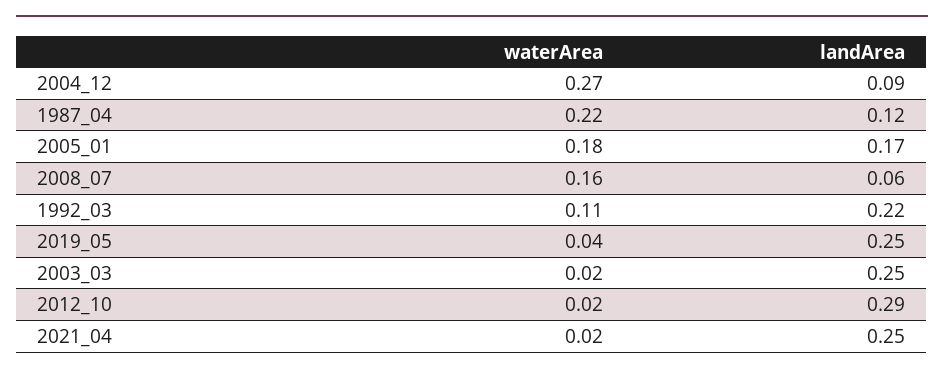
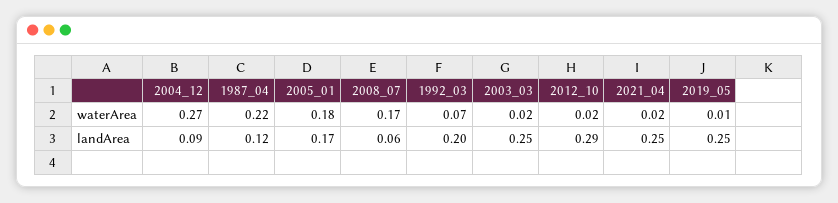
  {
    "waterArea": {
      "2004_12": 0.27,
      "1987_04": 0.22,
      "2005_01": 0.18,
-     "2008_07": 0.16,
+     "2008_07": 0.17,
-     "1992_03": 0.11,
+     "1992_03": 0.07,
-     "2019_05": 0.04,
+     "2019_05": 0.01,
      "2003_03": 0.02,
      "2012_10": 0.02,
      "2021_04": 0.02
    },
    "landArea": {
      "2004_12": 0.09,
      "1987_04": 0.12,
      "2005_01": 0.17,
      "2008_07": 0.06,
-     "1992_03": 0.22,
+     "1992_03": 0.2,
      "2019_05": 0.25,
      "2003_03": 0.25,
      "2012_10": 0.29,
      "2021_04": 0.25
    }
  }

